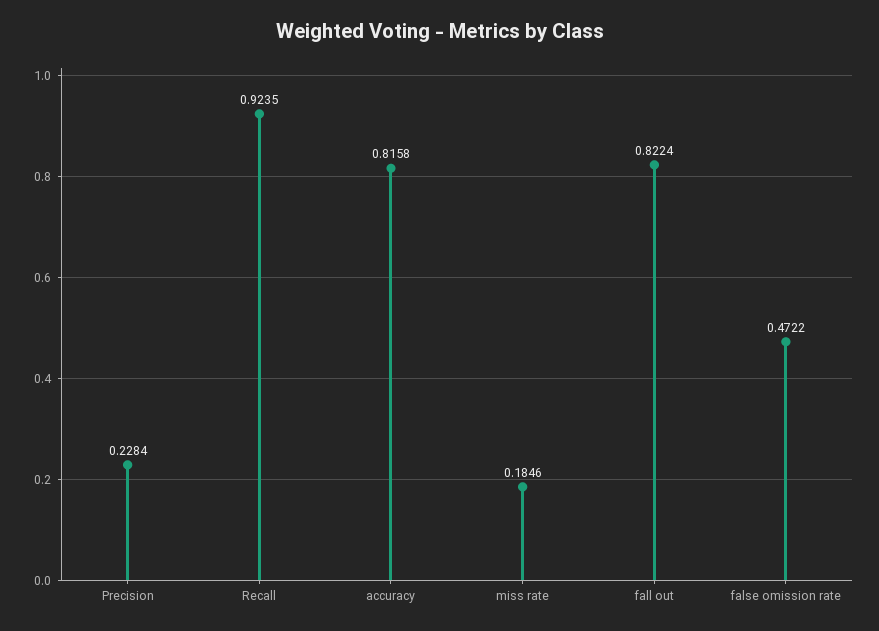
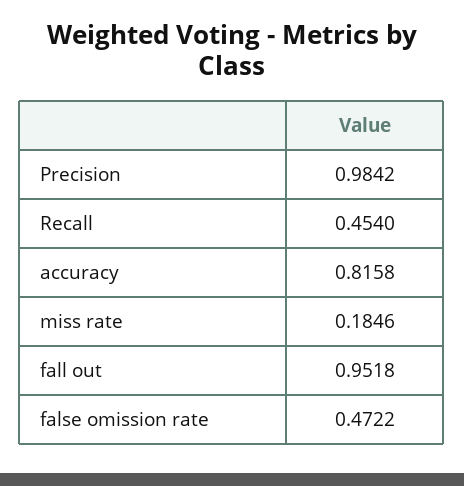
  {
-   "Precision": 0.2284,
+   "Precision": 0.9842,
-   "Recall": 0.9235,
+   "Recall": 0.454,
    "accuracy": 0.8158,
    "miss rate": 0.1846,
-   "fall out": 0.8224,
+   "fall out": 0.9518,
    "false omission rate": 0.4722
  }

